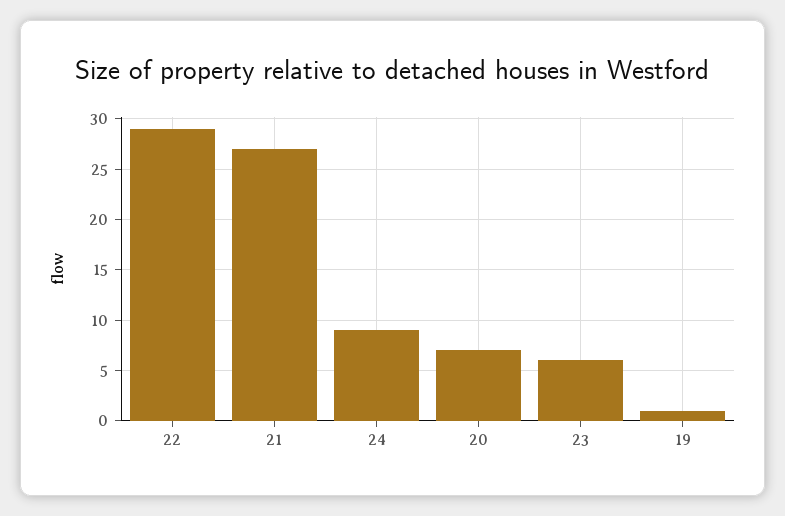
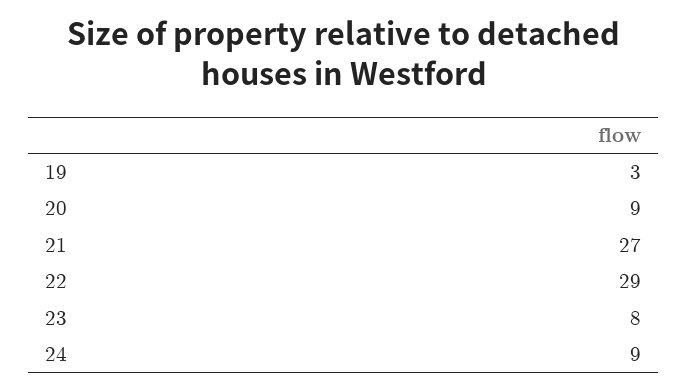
  {
    "22": 29,
    "21": 27,
    "24": 9,
-   "20": 7,
+   "20": 9,
-   "23": 6,
+   "23": 8,
-   "19": 1
+   "19": 3
  }

